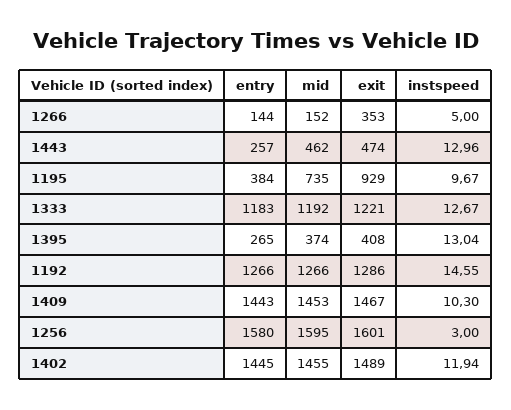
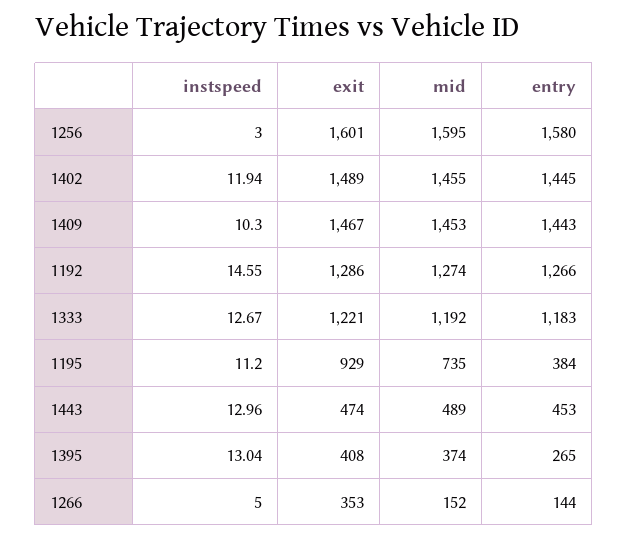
  {
    "entry": {
      "1266": 144,
-     "1443": 257,
+     "1443": 453,
      "1195": 384,
      "1333": 1183,
      "1395": 265,
      "1192": 1266,
      "1409": 1443,
      "1256": 1580,
      "1402": 1445
    },
    "mid": {
      "1266": 152,
-     "1443": 462,
+     "1443": 489,
      "1195": 735,
      "1333": 1192,
      "1395": 374,
-     "1192": 1266,
+     "1192": 1274,
      "1409": 1453,
      "1256": 1595,
      "1402": 1455
    },
    "exit": {
      "1266": 353,
      "1443": 474,
      "1195": 929,
      "1333": 1221,
      "1395": 408,
      "1192": 1286,
      "1409": 1467,
      "1256": 1601,
      "1402": 1489
    },
    "instspeed": {
      "1266": 5,
      "1443": 12.96,
-     "1195": 9.67,
+     "1195": 11.2,
      "1333": 12.67,
      "1395": 13.04,
      "1192": 14.55,
      "1409": 10.3,
      "1256": 3,
      "1402": 11.94
    }
  }

